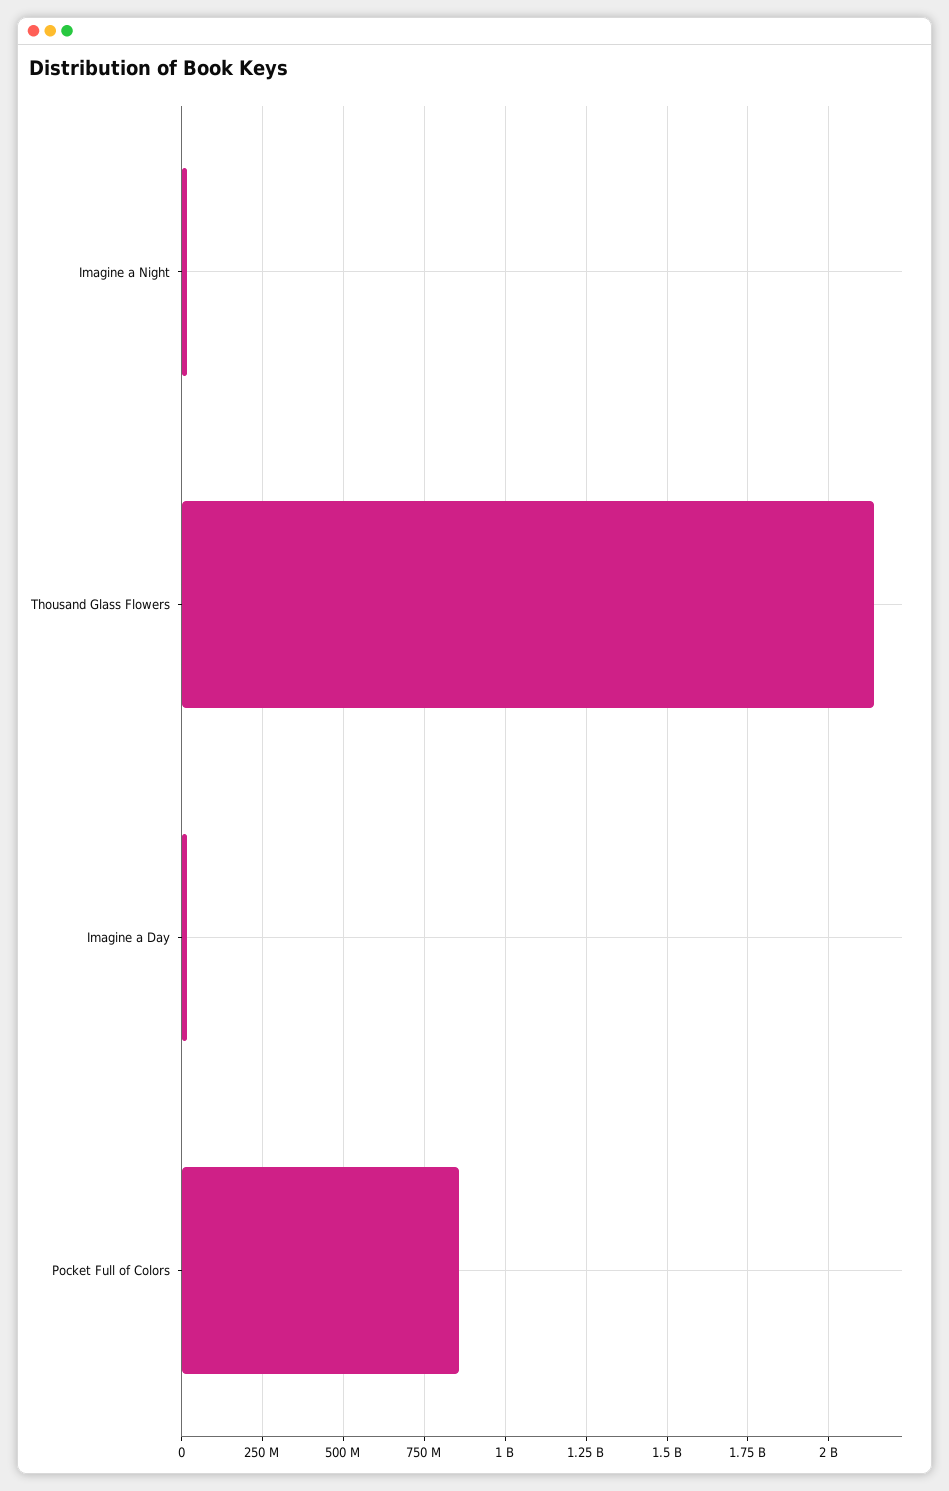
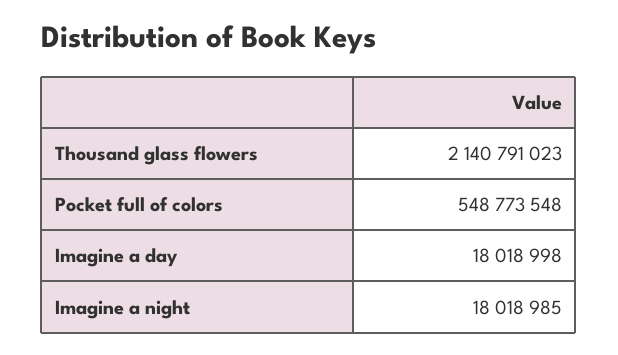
  {
    "Imagine a Night": 18018985,
    "Thousand Glass Flowers": 2140791023,
    "Imagine a Day": 18018998,
-   "Pocket Full of Colors": 850000000
+   "Pocket Full of Colors": 548773548
  }

